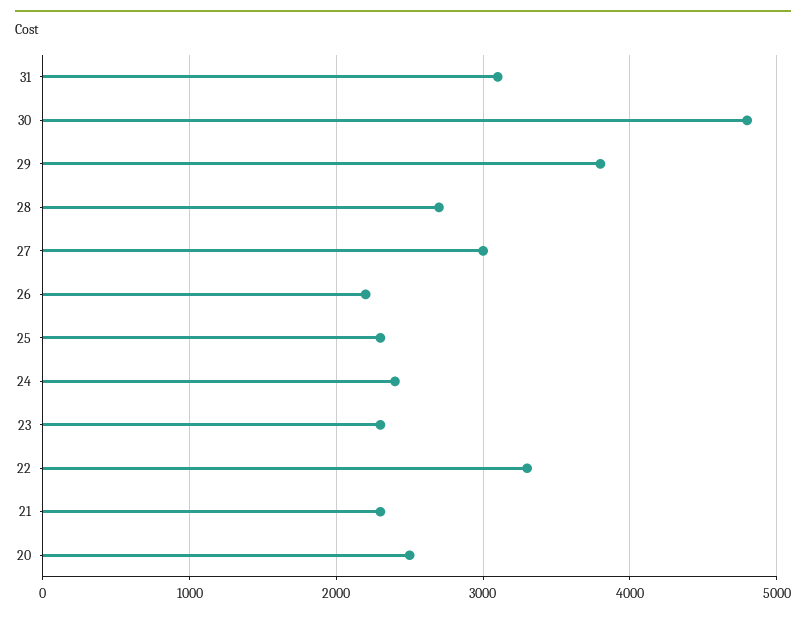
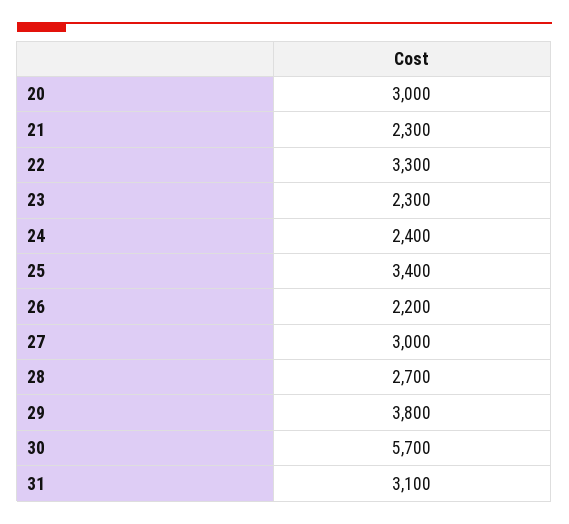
  {
    "31": 3100,
-   "30": 4800,
+   "30": 5700,
    "29": 3800,
    "28": 2700,
    "27": 3000,
    "26": 2200,
-   "25": 2300,
+   "25": 3400,
    "24": 2400,
    "23": 2300,
    "22": 3300,
    "21": 2300,
-   "20": 2500
+   "20": 3000
  }

